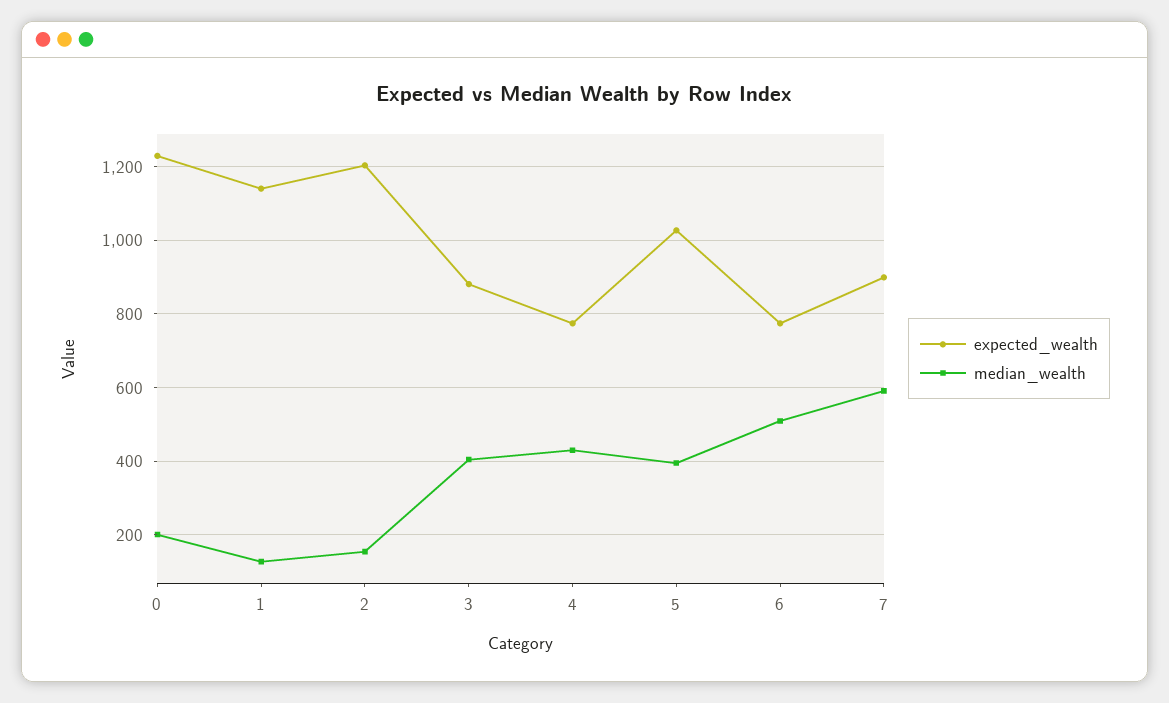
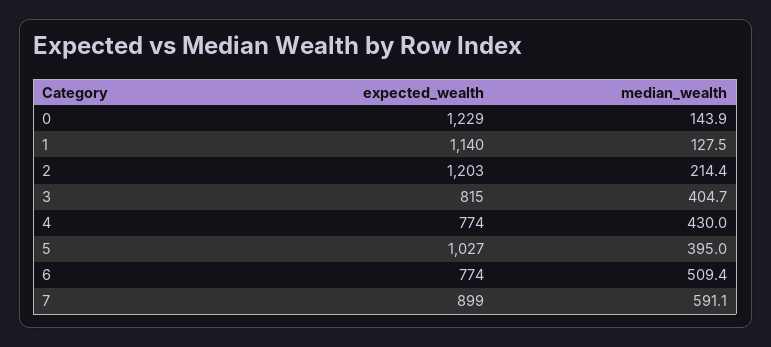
  {
    "expected_wealth": {
      "0": 1229,
      "1": 1140,
      "2": 1203,
-     "3": 880,
+     "3": 815,
      "4": 774,
      "5": 1027,
      "6": 774,
      "7": 899
    },
    "median_wealth": {
-     "0": 200,
+     "0": 143.9,
      "1": 127.5,
-     "2": 160,
+     "2": 214.4,
      "3": 404.7,
      "4": 430,
      "5": 395,
      "6": 509.4,
      "7": 591.1
    }
  }

